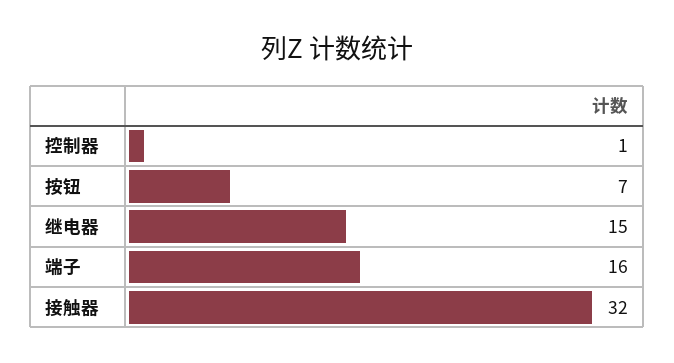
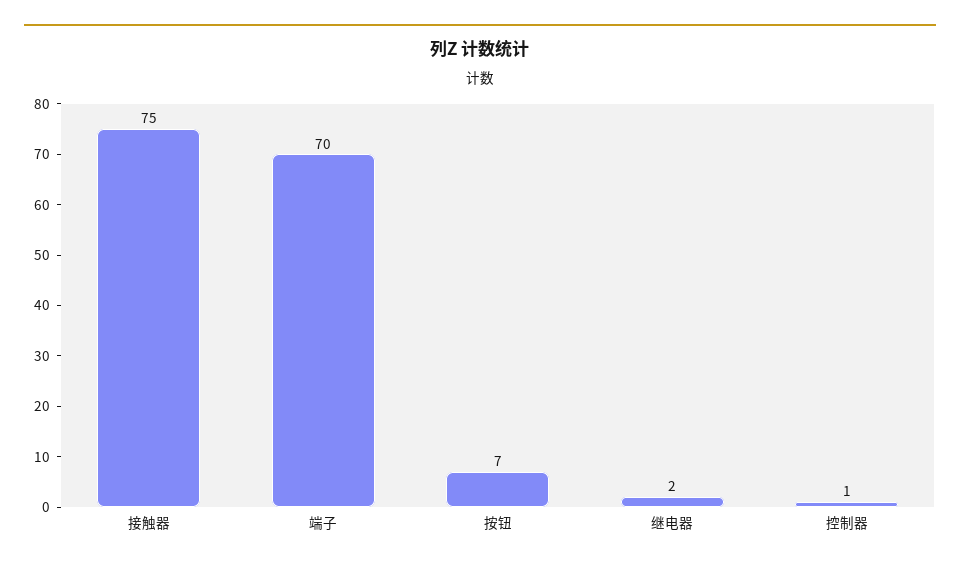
  {
    "控制器": 1,
    "按钮": 7,
-   "继电器": 15,
+   "继电器": 2,
-   "端子": 16,
+   "端子": 70,
-   "接触器": 32
+   "接触器": 75
  }

